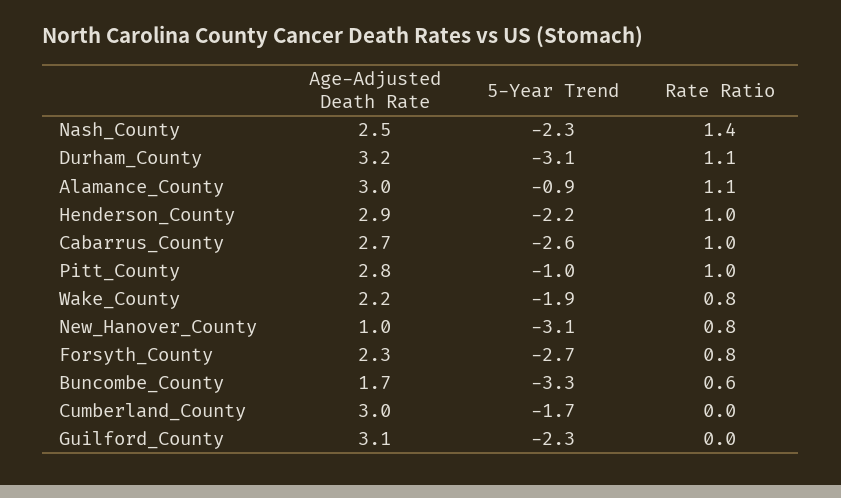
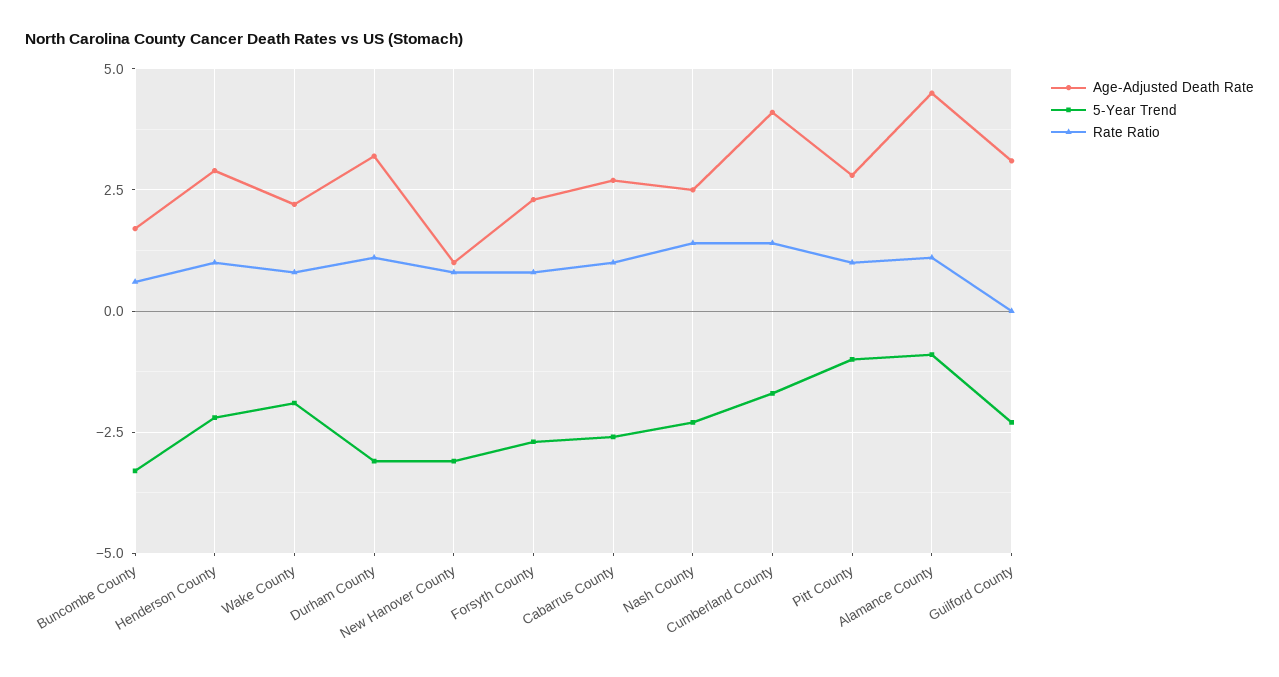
  {
    "Age-Adjusted Death Rate": {
      "Nash_County": 2.5,
      "Durham_County": 3.2,
-     "Alamance_County": 3,
+     "Alamance_County": 4.5,
      "Henderson_County": 2.9,
      "Cabarrus_County": 2.7,
      "Pitt_County": 2.8,
      "Wake_County": 2.2,
      "New_Hanover_County": 1,
      "Forsyth_County": 2.3,
      "Buncombe_County": 1.7,
-     "Cumberland_County": 3,
+     "Cumberland_County": 4,
      "Guilford_County": 3.1
    },
    "5-Year Trend": {
      "Nash_County": -2.3,
      "Durham_County": -3.1,
      "Alamance_County": -0.9,
      "Henderson_County": -2.2,
      "Cabarrus_County": -2.6,
      "Pitt_County": -1,
      "Wake_County": -1.9,
      "New_Hanover_County": -3.1,
      "Forsyth_County": -2.7,
      "Buncombe_County": -3.3,
      "Cumberland_County": -1.7,
      "Guilford_County": -2.3
    },
    "Rate Ratio": {
      "Nash_County": 1.4,
      "Durham_County": 1.1,
      "Alamance_County": 1.1,
      "Henderson_County": 1,
      "Cabarrus_County": 1,
      "Pitt_County": 1,
      "Wake_County": 0.8,
      "New_Hanover_County": 0.8,
      "Forsyth_County": 0.8,
      "Buncombe_County": 0.6,
-     "Cumberland_County": 0,
+     "Cumberland_County": 1.5,
      "Guilford_County": 0
    }
  }

